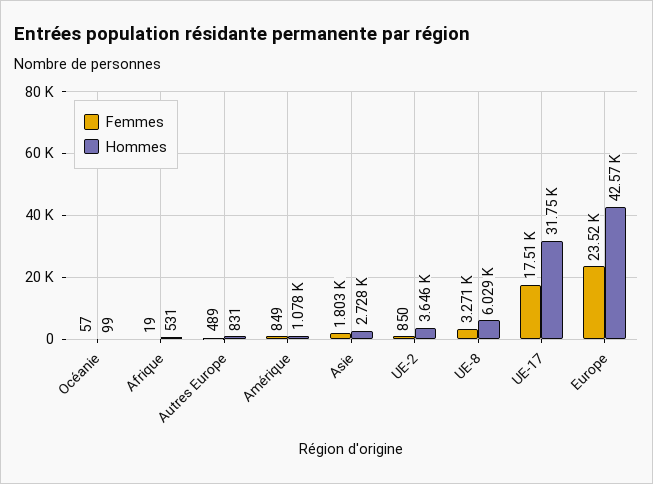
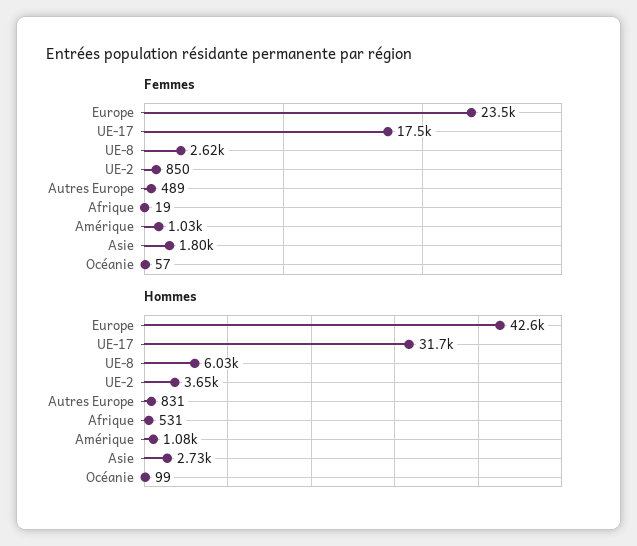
  {
    "Femmes": {
      "Océanie": 57,
      "Afrique": 19,
      "Autres Europe": 489,
-     "Amérique": 849,
+     "Amérique": 1030,
      "Asie": 1803,
      "UE-2": 850,
-     "UE-8": 3271,
+     "UE-8": 2620,
      "UE-17": 17510,
      "Europe": 23520
    },
    "Hommes": {
      "Océanie": 99,
      "Afrique": 531,
      "Autres Europe": 831,
      "Amérique": 1078,
      "Asie": 2728,
      "UE-2": 3646,
      "UE-8": 6029,
      "UE-17": 31750,
      "Europe": 42570
    }
  }

